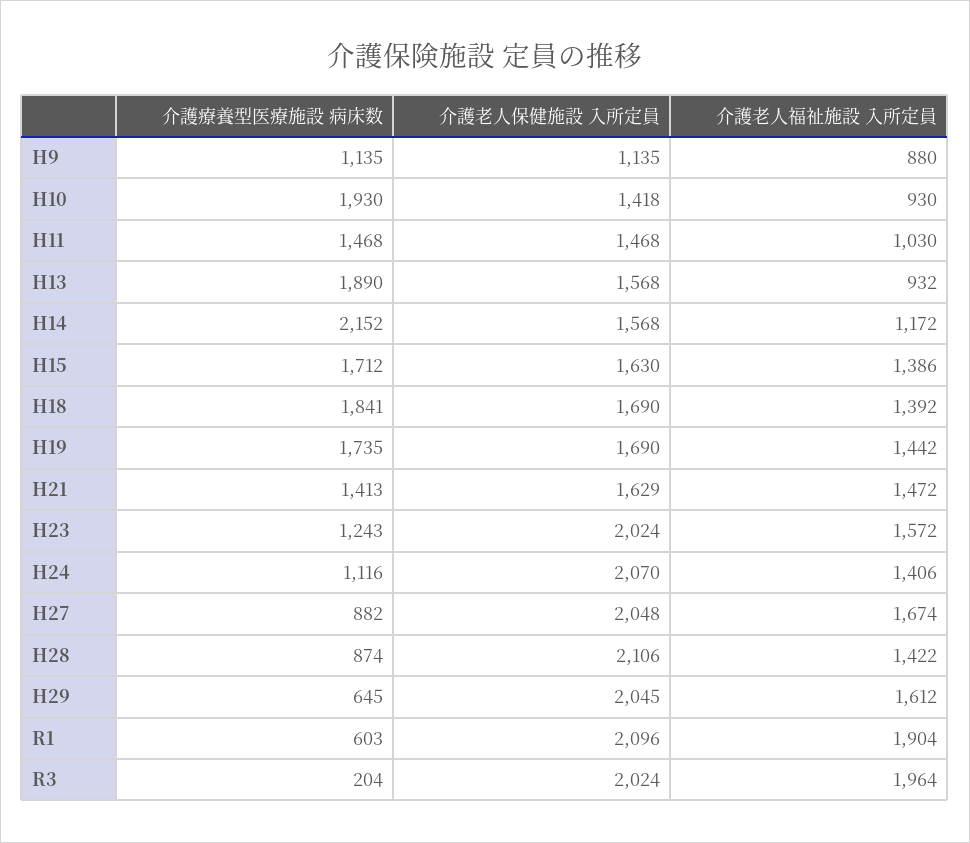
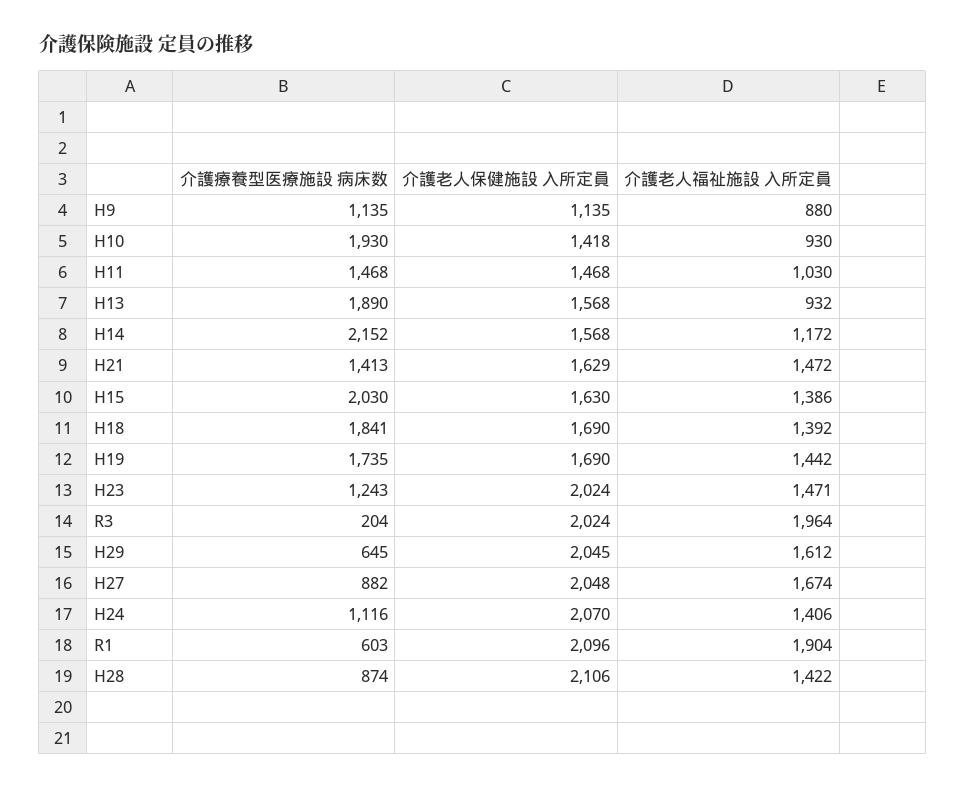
  {
    "介護療養型医療施設 病床数": {
      "H9": 1135,
      "H10": 1930,
      "H11": 1468,
      "H13": 1890,
      "H14": 2152,
-     "H15": 1712,
+     "H15": 2030,
      "H18": 1841,
      "H19": 1735,
      "H21": 1413,
      "H23": 1243,
      "H24": 1116,
      "H27": 882,
      "H28": 874,
      "H29": 645,
      "R1": 603,
      "R3": 204
    },
    "介護老人保健施設 入所定員": {
      "H9": 1135,
      "H10": 1418,
      "H11": 1468,
      "H13": 1568,
      "H14": 1568,
      "H15": 1630,
      "H18": 1690,
      "H19": 1690,
      "H21": 1629,
      "H23": 2024,
      "H24": 2070,
      "H27": 2048,
      "H28": 2106,
      "H29": 2045,
      "R1": 2096,
      "R3": 2024
    },
    "介護老人福祉施設 入所定員": {
      "H9": 880,
      "H10": 930,
      "H11": 1030,
      "H13": 932,
      "H14": 1172,
      "H15": 1386,
      "H18": 1392,
      "H19": 1442,
      "H21": 1472,
-     "H23": 1572,
+     "H23": 1471,
      "H24": 1406,
      "H27": 1674,
      "H28": 1422,
      "H29": 1612,
      "R1": 1904,
      "R3": 1964
    }
  }

